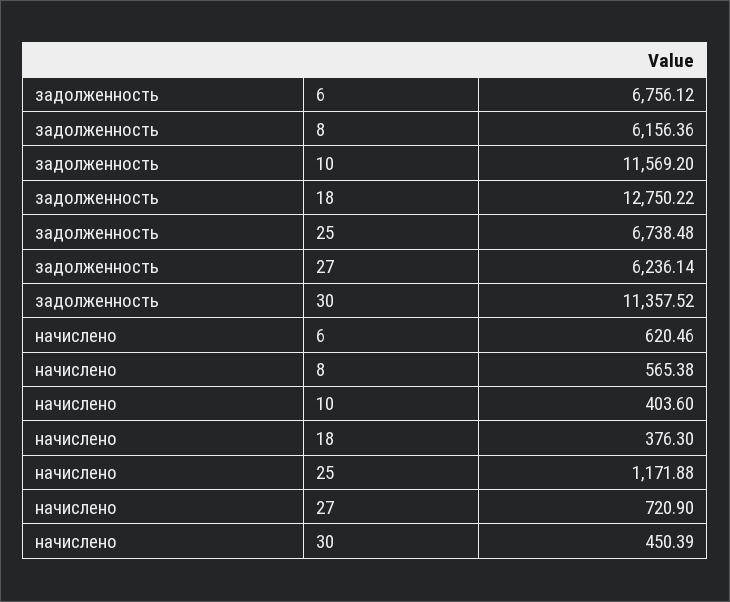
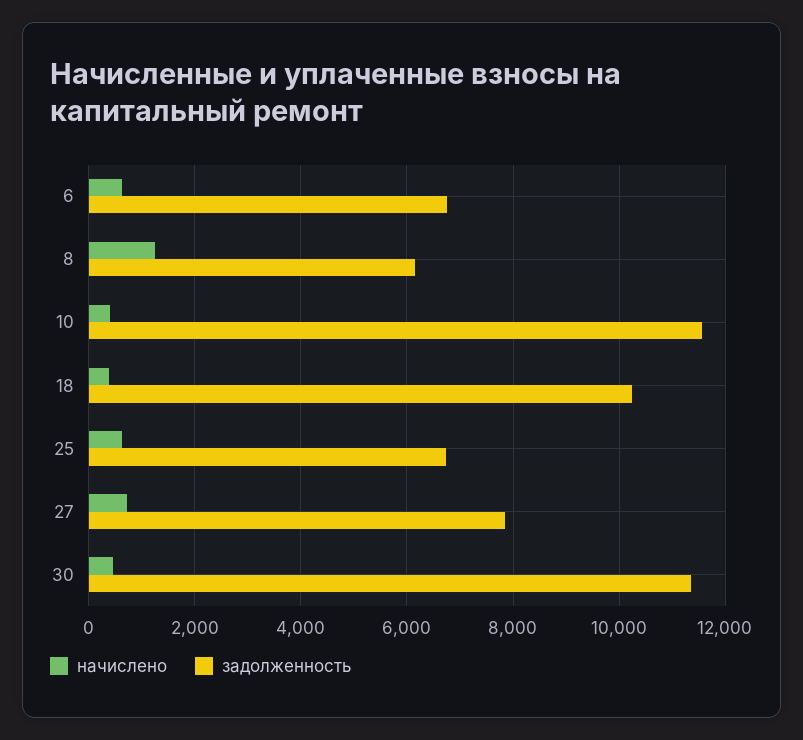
  {
    "задолженность": {
      "6": 6756.12,
      "8": 6156.36,
      "10": 11569.2,
-     "18": 12750.22,
+     "18": 10200,
      "25": 6738.48,
-     "27": 6236.14,
+     "27": 7800,
      "30": 11357.52
    },
    "начислено": {
      "6": 620.46,
-     "8": 565.38,
+     "8": 1200,
      "10": 403.6,
      "18": 376.3,
-     "25": 1171.88,
+     "25": 600,
      "27": 720.9,
      "30": 450.39
    }
  }

